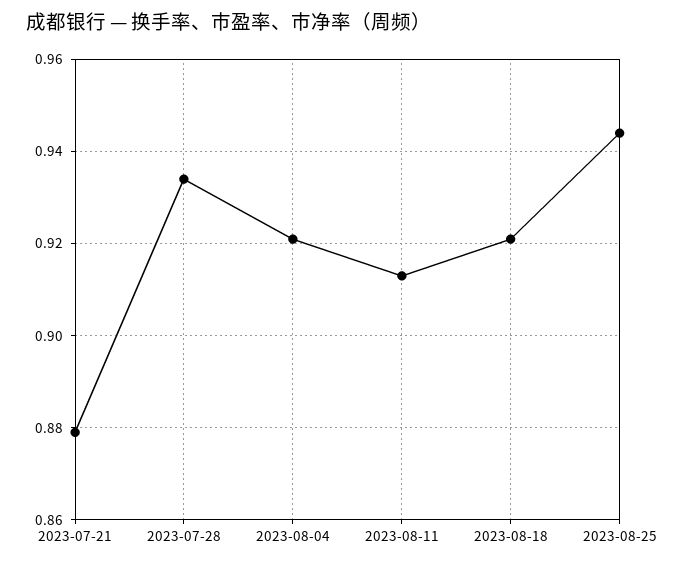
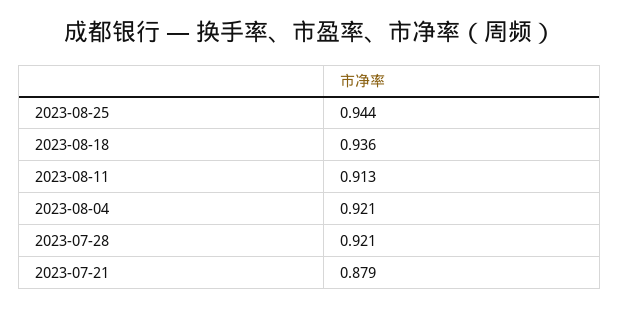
  {
    "2023-07-21": 0.879,
-   "2023-07-28": 0.935,
+   "2023-07-28": 0.921,
    "2023-08-04": 0.921,
    "2023-08-11": 0.913,
-   "2023-08-18": 0.92,
+   "2023-08-18": 0.936,
    "2023-08-25": 0.944
  }

